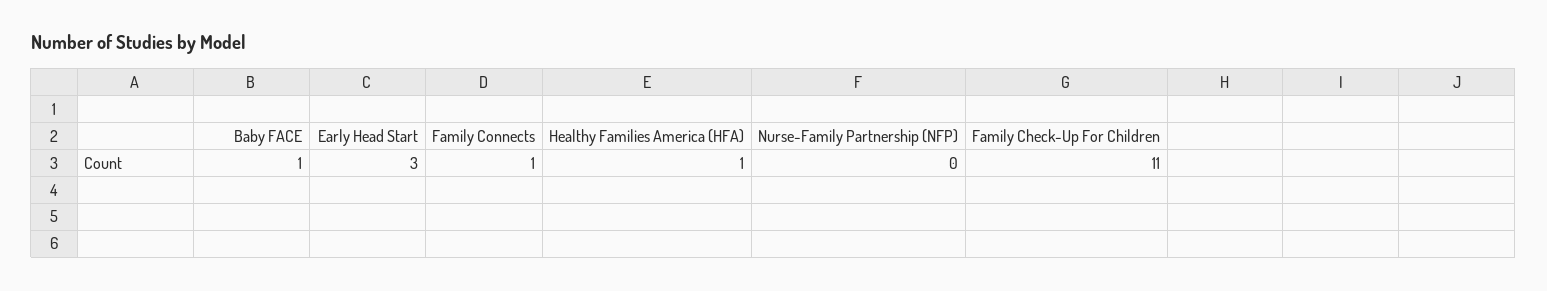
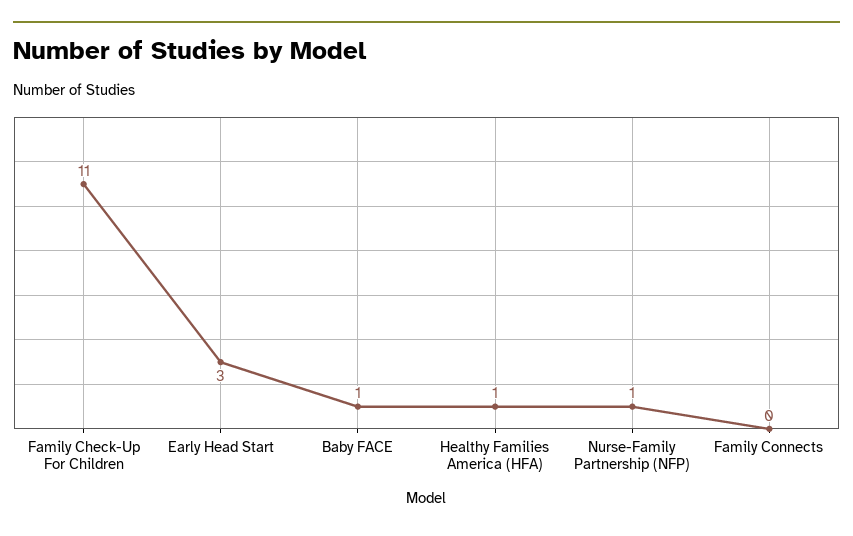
  {
    "Baby FACE": 1,
    "Early Head Start": 3,
-   "Family Connects": 1,
+   "Family Connects": 0,
    "Healthy Families America (HFA)": 1,
-   "Nurse-Family Partnership (NFP)": 0,
+   "Nurse-Family Partnership (NFP)": 1,
    "Family Check-Up For Children": 11
  }

